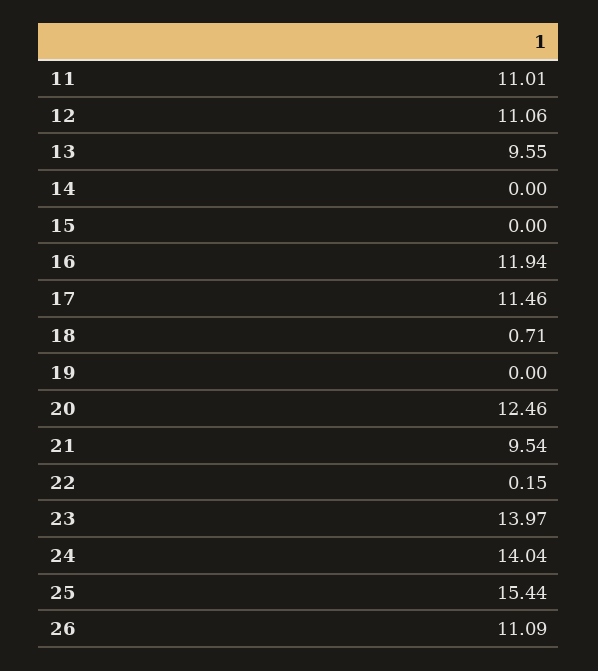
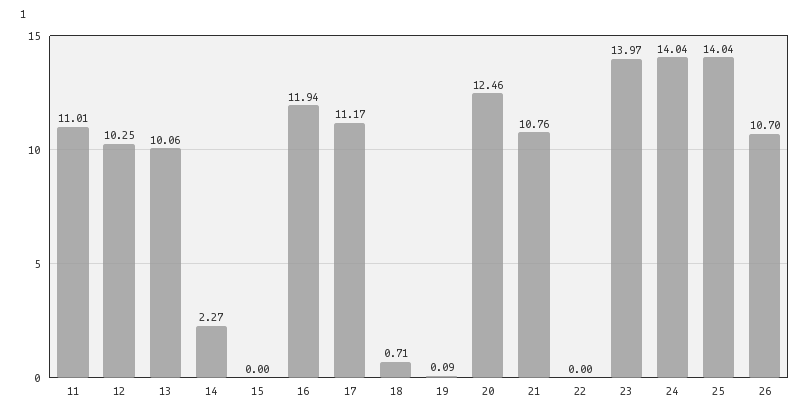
  {
    "11": 11.01,
-   "12": 11.06,
+   "12": 10.25,
-   "13": 9.55,
+   "13": 10.06,
-   "14": 0,
+   "14": 2.27,
    "15": 0,
    "16": 11.94,
-   "17": 11.46,
+   "17": 11.17,
    "18": 0.71,
-   "19": 0,
+   "19": 0.09,
    "20": 12.46,
-   "21": 9.54,
+   "21": 10.76,
-   "22": 0.15,
+   "22": 0,
    "23": 13.97,
    "24": 14.04,
-   "25": 15.44,
+   "25": 14.04,
-   "26": 11.09
+   "26": 10.7
  }

